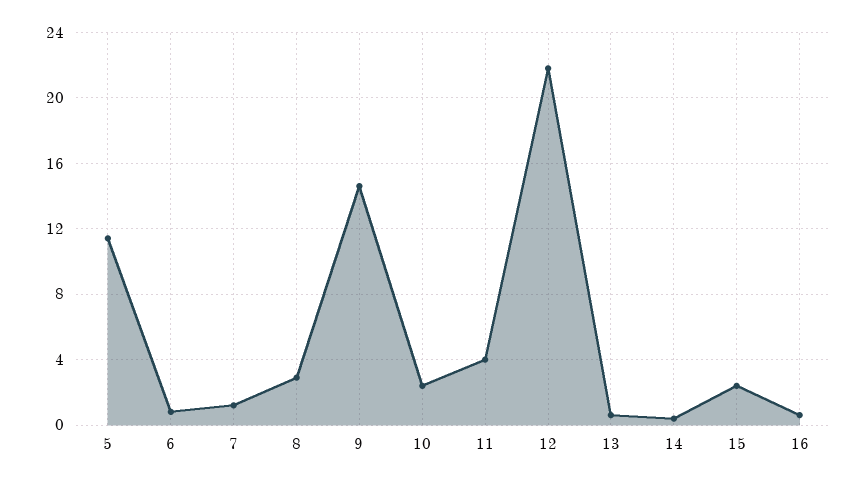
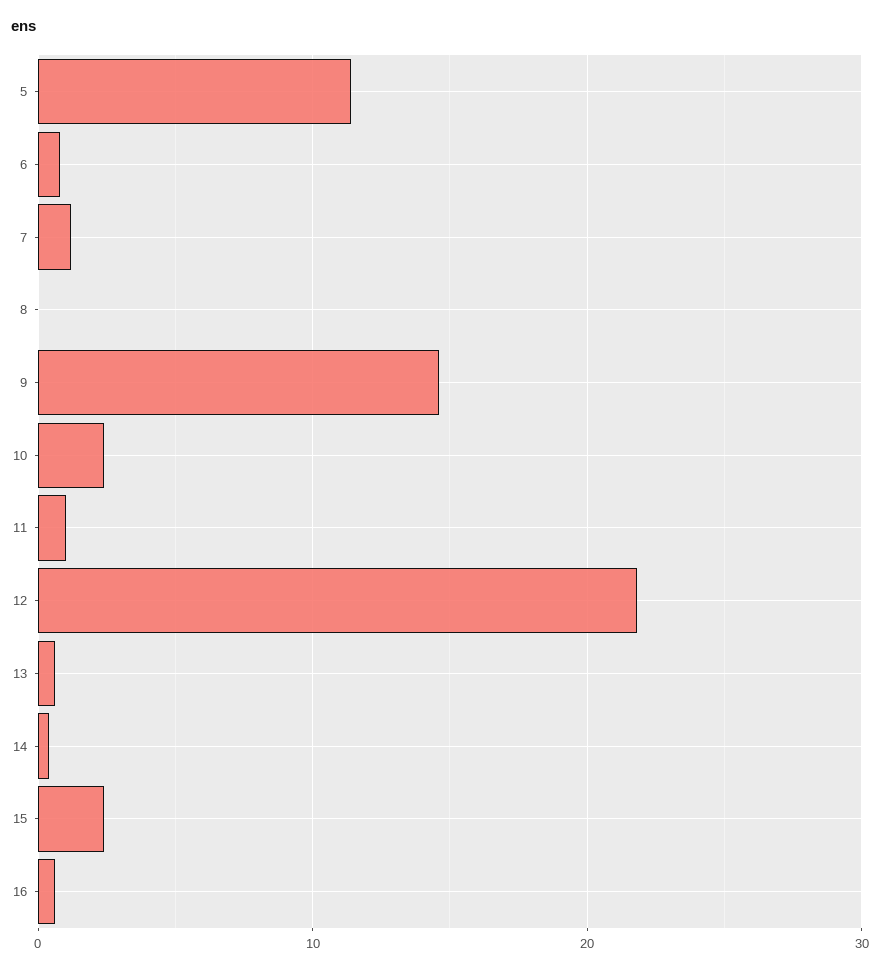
  {
    "5": 11.5,
    "6": 1,
    "7": 1,
-   "8": 3,
+   "8": 0,
    "9": 14.5,
    "10": 2.5,
-   "11": 4,
+   "11": 1,
    "12": 22,
    "13": 0.5,
    "14": 0.5,
    "15": 2.5,
    "16": 0.5
  }

